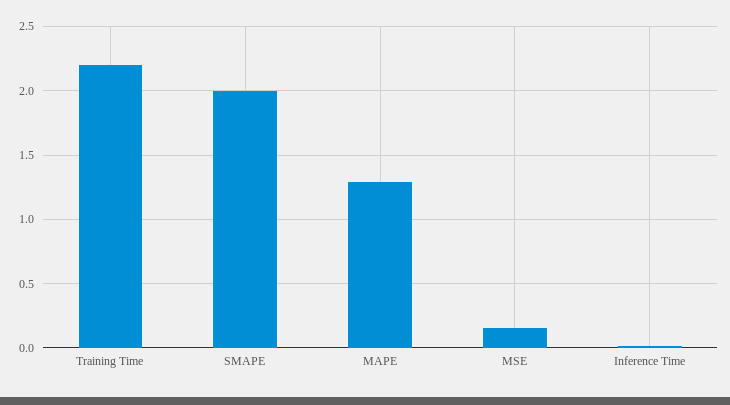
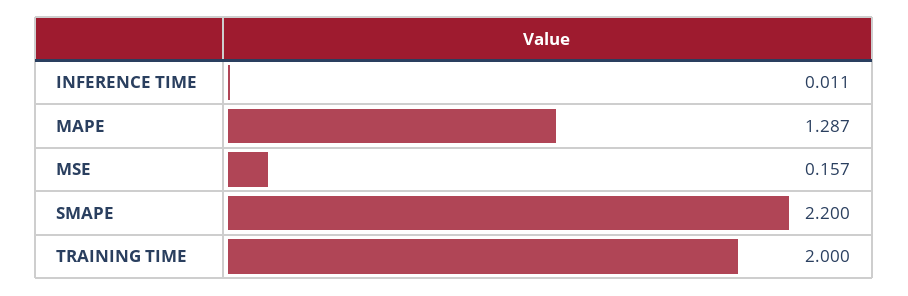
  {
-   "Training Time": 2.2,
+   "Training Time": 2,
-   "SMAPE": 2,
+   "SMAPE": 2.2,
    "MAPE": 1.287,
    "MSE": 0.157,
    "Inference Time": 0.011
  }

